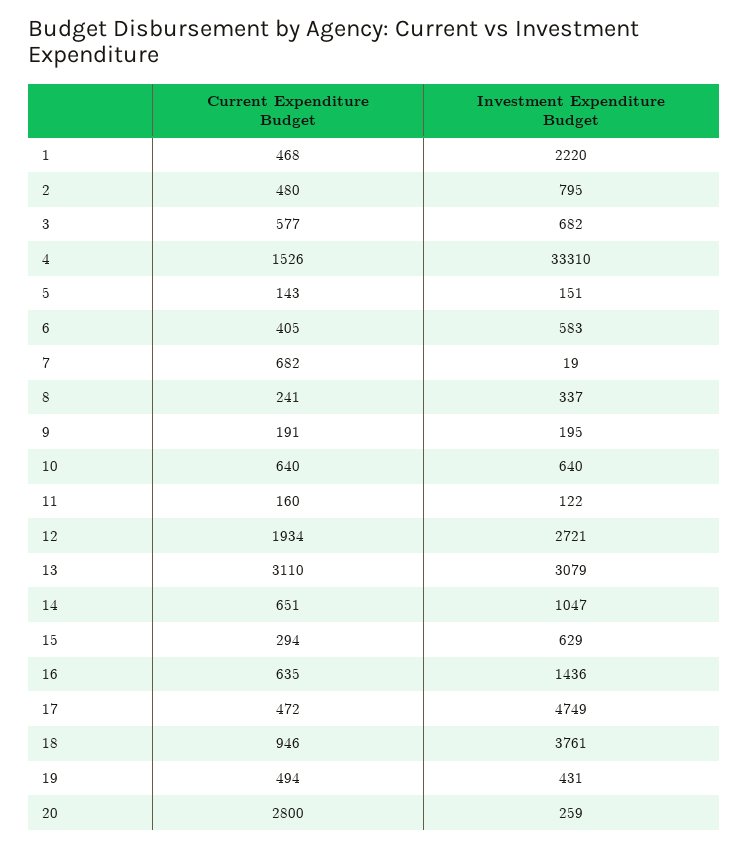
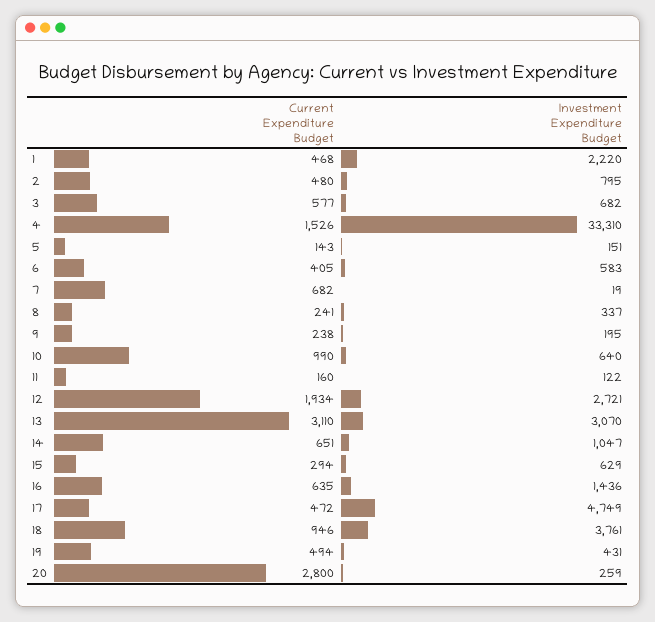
  {
    "Current Expenditure Budget": {
      "1": 468,
      "2": 480,
      "3": 577,
      "4": 1526,
      "5": 143,
      "6": 405,
      "7": 682,
      "8": 241,
-     "9": 191,
+     "9": 238,
-     "10": 640,
+     "10": 990,
      "11": 160,
      "12": 1934,
      "13": 3110,
      "14": 651,
      "15": 294,
      "16": 635,
      "17": 472,
      "18": 946,
      "19": 494,
      "20": 2800
    },
    "Investment Expenditure Budget": {
      "1": 2220,
      "2": 795,
      "3": 682,
      "4": 33310,
      "5": 151,
      "6": 583,
      "7": 19,
      "8": 337,
      "9": 195,
      "10": 640,
      "11": 122,
      "12": 2721,
-     "13": 3079,
+     "13": 3070,
      "14": 1047,
      "15": 629,
      "16": 1436,
      "17": 4749,
      "18": 3761,
      "19": 431,
      "20": 259
    }
  }

